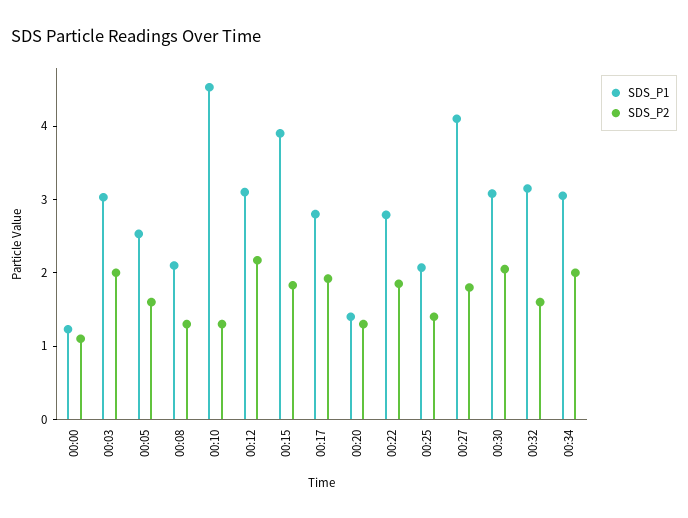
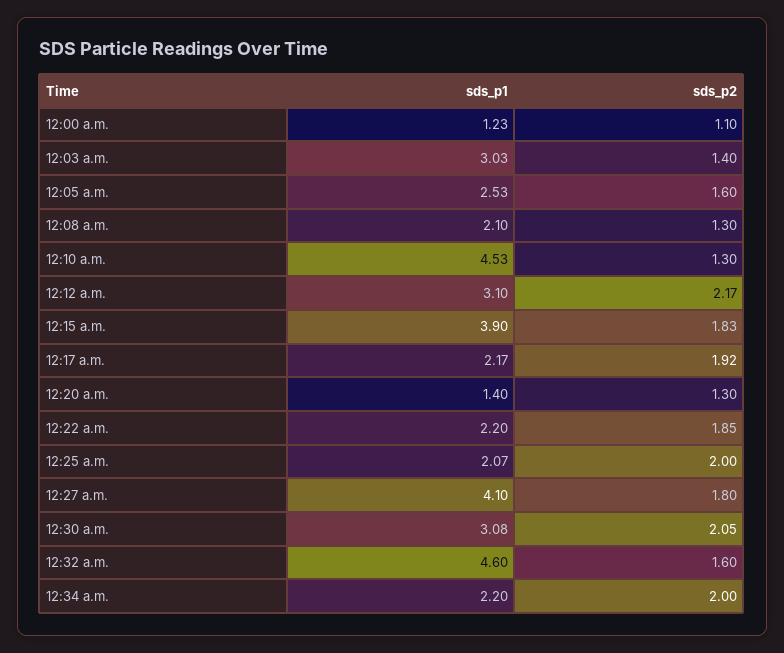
  {
    "SDS_P1": {
      "00:00": 1.23,
      "00:03": 3.03,
      "00:05": 2.53,
      "00:08": 2.1,
      "00:10": 4.53,
      "00:12": 3.1,
      "00:15": 3.9,
-     "00:17": 2.8,
+     "00:17": 2.17,
      "00:20": 1.4,
-     "00:22": 2.8,
+     "00:22": 2.2,
      "00:25": 2.07,
      "00:27": 4.1,
      "00:30": 3.08,
-     "00:32": 3.2,
+     "00:32": 4.6,
-     "00:34": 3
+     "00:34": 2.2
    },
    "SDS_P2": {
      "00:00": 1.1,
-     "00:03": 2,
+     "00:03": 1.4,
      "00:05": 1.6,
      "00:08": 1.3,
      "00:10": 1.3,
      "00:12": 2.17,
      "00:15": 1.83,
      "00:17": 1.92,
      "00:20": 1.3,
      "00:22": 1.85,
-     "00:25": 1.4,
+     "00:25": 2,
      "00:27": 1.8,
      "00:30": 2.05,
      "00:32": 1.6,
      "00:34": 2
    }
  }

